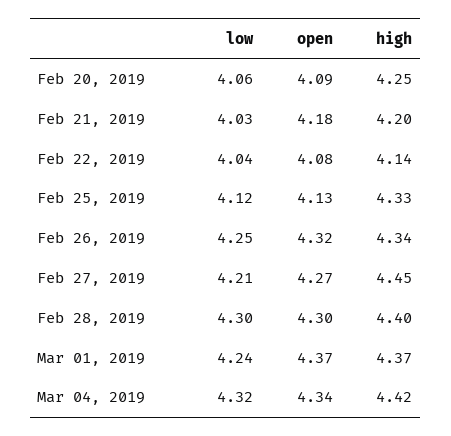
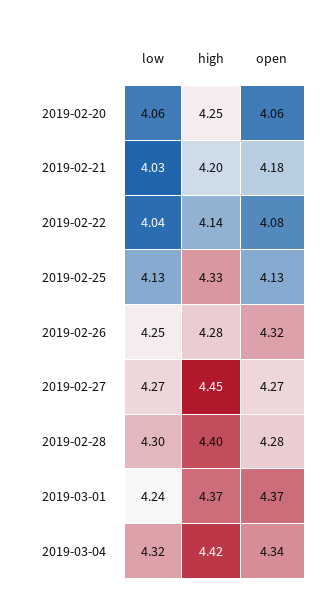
  {
    "low": {
      "Feb 20, 2019": 4.06,
      "Feb 21, 2019": 4.03,
      "Feb 22, 2019": 4.04,
-     "Feb 25, 2019": 4.12,
+     "Feb 25, 2019": 4.13,
      "Feb 26, 2019": 4.25,
-     "Feb 27, 2019": 4.21,
+     "Feb 27, 2019": 4.27,
      "Feb 28, 2019": 4.3,
      "Mar 01, 2019": 4.24,
      "Mar 04, 2019": 4.32
    },
    "open": {
-     "Feb 20, 2019": 4.09,
+     "Feb 20, 2019": 4.06,
      "Feb 21, 2019": 4.18,
      "Feb 22, 2019": 4.08,
      "Feb 25, 2019": 4.13,
      "Feb 26, 2019": 4.32,
      "Feb 27, 2019": 4.27,
-     "Feb 28, 2019": 4.3,
+     "Feb 28, 2019": 4.28,
      "Mar 01, 2019": 4.37,
      "Mar 04, 2019": 4.34
    },
    "high": {
      "Feb 20, 2019": 4.25,
      "Feb 21, 2019": 4.2,
      "Feb 22, 2019": 4.14,
      "Feb 25, 2019": 4.33,
-     "Feb 26, 2019": 4.34,
+     "Feb 26, 2019": 4.28,
      "Feb 27, 2019": 4.45,
      "Feb 28, 2019": 4.4,
      "Mar 01, 2019": 4.37,
      "Mar 04, 2019": 4.42
    }
  }

